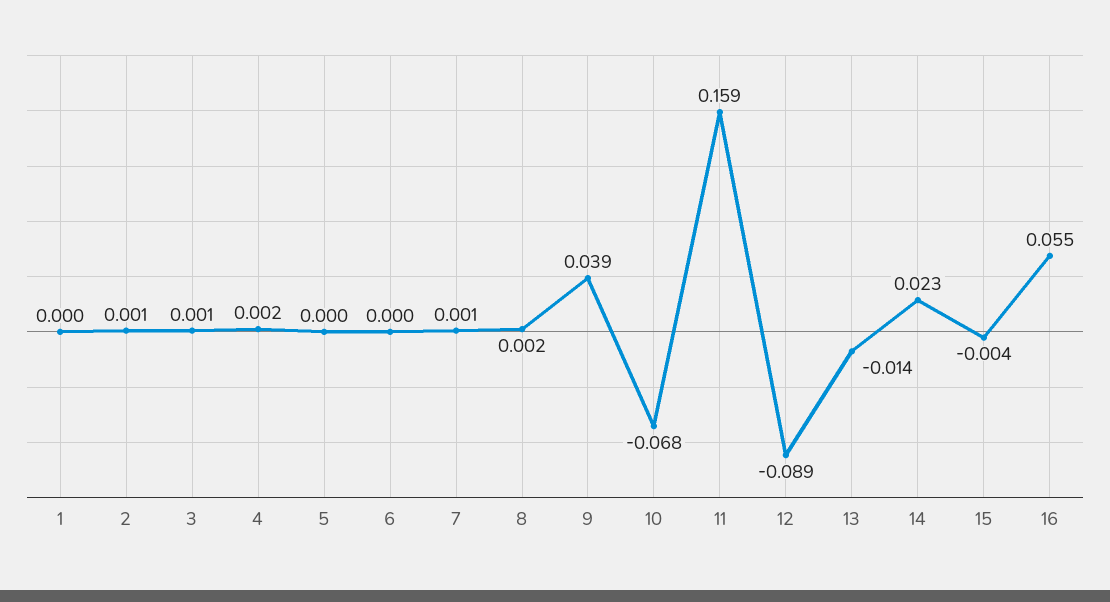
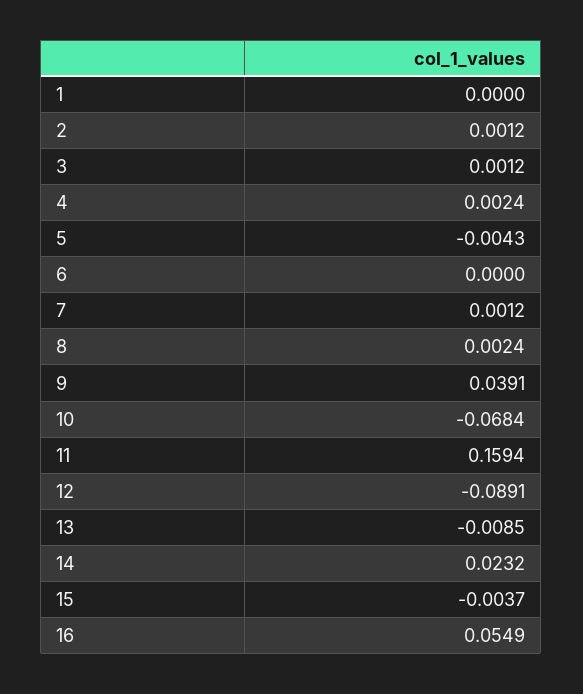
  {
    "1": 0,
    "2": 0.0012,
    "3": 0.0012,
    "4": 0.0024,
-   "5": 0,
+   "5": -0.0043,
    "6": 0,
    "7": 0.0012,
    "8": 0.0024,
    "9": 0.0391,
    "10": -0.0684,
    "11": 0.1594,
    "12": -0.0891,
-   "13": -0.014,
+   "13": -0.0085,
    "14": 0.0232,
    "15": -0.0037,
    "16": 0.0549
  }

